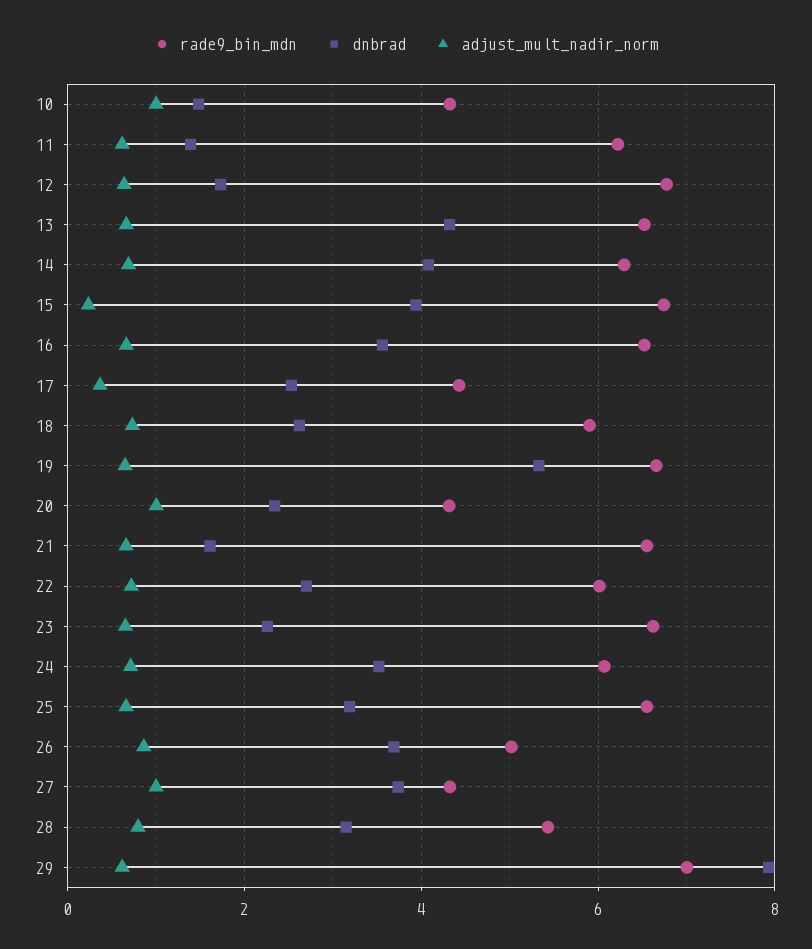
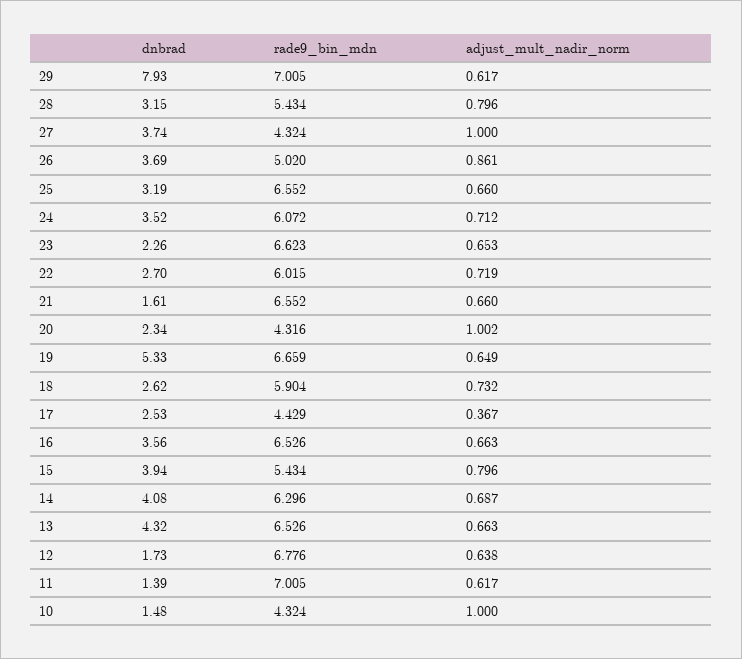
  {
    "rade9_bin_mdn": {
      "10": 4.324,
-     "11": 6.2,
+     "11": 7.005,
      "12": 6.776,
      "13": 6.526,
      "14": 6.296,
-     "15": 6.8,
+     "15": 5.434,
      "16": 6.526,
      "17": 4.429,
      "18": 5.904,
      "19": 6.659,
      "20": 4.316,
      "21": 6.552,
      "22": 6.015,
      "23": 6.623,
      "24": 6.072,
      "25": 6.552,
      "26": 5.02,
      "27": 4.324,
      "28": 5.434,
      "29": 7.005
    },
    "dnbrad": {
      "10": 1.48,
      "11": 1.39,
      "12": 1.73,
      "13": 4.32,
      "14": 4.08,
      "15": 3.94,
      "16": 3.56,
      "17": 2.53,
      "18": 2.62,
      "19": 5.33,
      "20": 2.34,
      "21": 1.61,
      "22": 2.7,
      "23": 2.26,
      "24": 3.52,
      "25": 3.19,
      "26": 3.69,
      "27": 3.74,
      "28": 3.15,
      "29": 7.93
    },
    "adjust_mult_nadir_norm": {
      "10": 1,
      "11": 0.617,
      "12": 0.638,
      "13": 0.663,
      "14": 0.687,
-     "15": 0.2,
+     "15": 0.796,
      "16": 0.663,
      "17": 0.367,
      "18": 0.732,
      "19": 0.649,
      "20": 1.002,
      "21": 0.66,
      "22": 0.719,
      "23": 0.653,
      "24": 0.712,
      "25": 0.66,
      "26": 0.861,
      "27": 1,
      "28": 0.796,
      "29": 0.617
    }
  }

